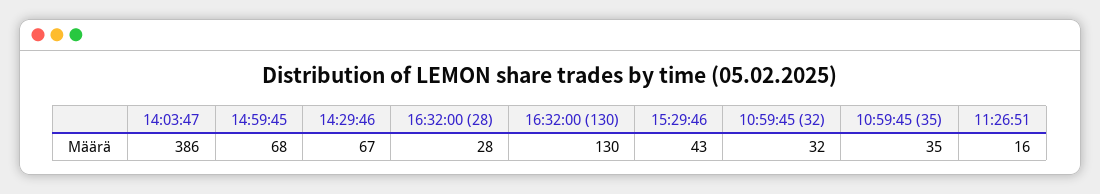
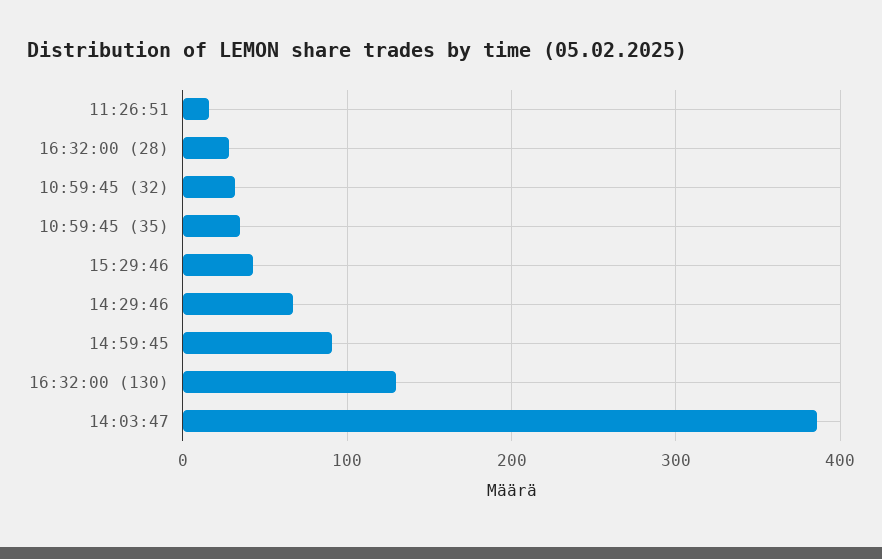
  {
    "14:03:47": 386,
-   "14:59:45": 68,
+   "14:59:45": 90,
    "14:29:46": 67,
    "16:32:00 (28)": 28,
    "16:32:00 (130)": 130,
    "15:29:46": 43,
    "10:59:45 (32)": 32,
    "10:59:45 (35)": 35,
    "11:26:51": 16
  }

